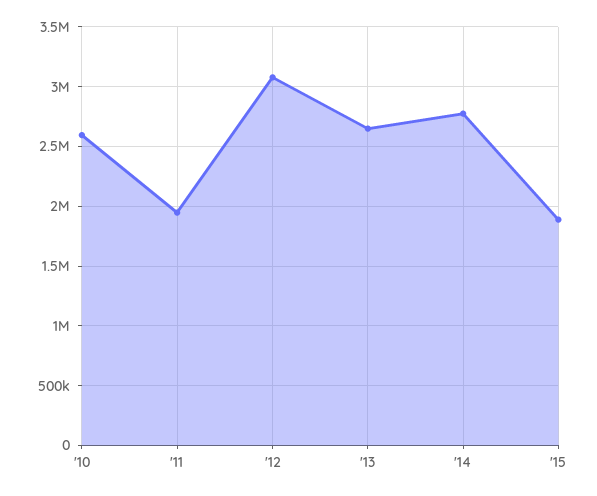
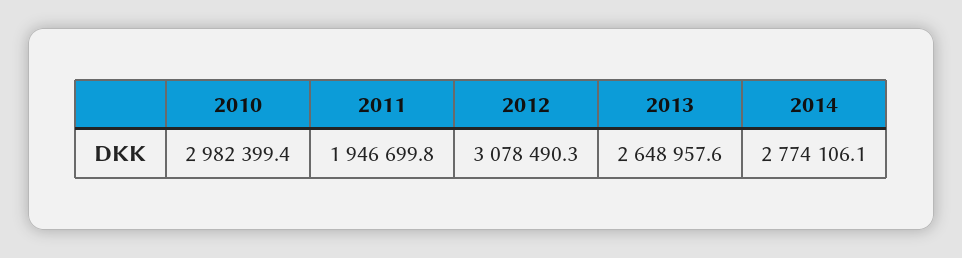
  {
-   "'10": 2600000,
+   "'10": 2982399.4,
    "'11": 1946699.8,
    "'12": 3078490.3,
    "'13": 2648957.6,
-   "'14": 2774106.1,
+   "'14": 2774106.1
-   "'15": 1900000
  }

